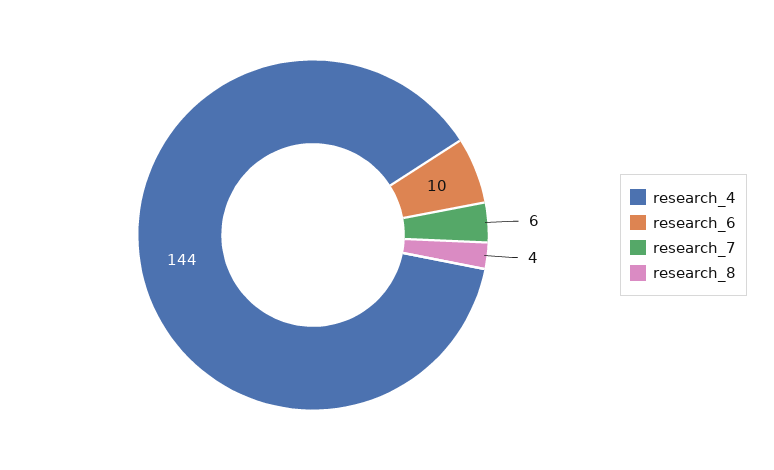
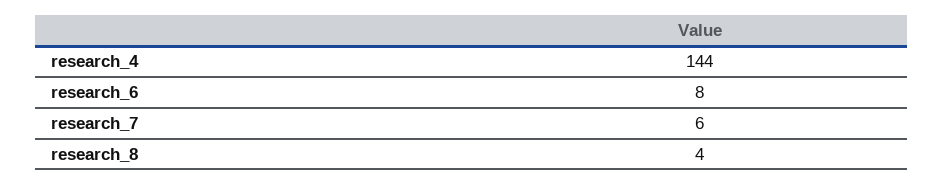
  {
    "research_4": 144,
-   "research_6": 10,
+   "research_6": 8,
    "research_7": 6,
    "research_8": 4
  }

